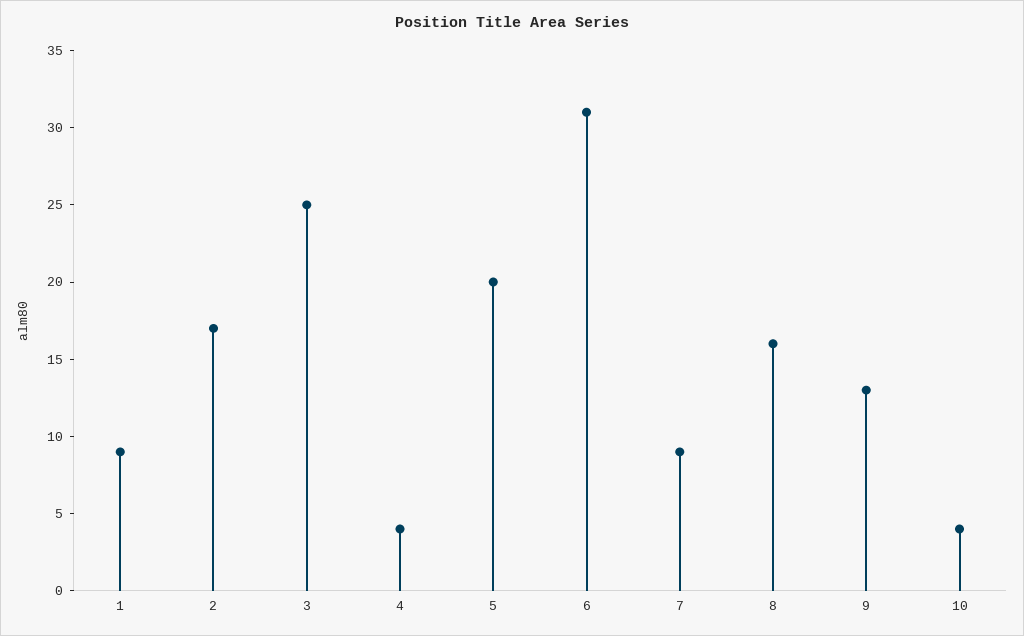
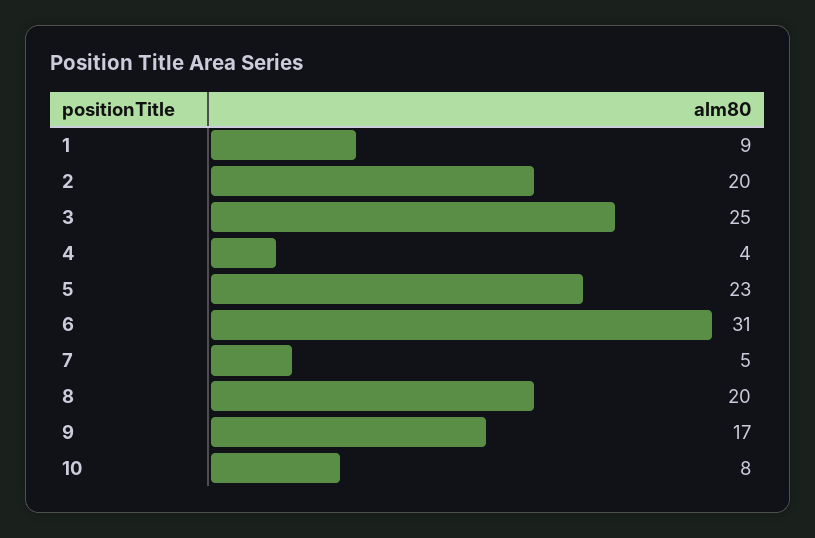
  {
    "1": 9,
-   "2": 17,
+   "2": 20,
    "3": 25,
    "4": 4,
-   "5": 20,
+   "5": 23,
    "6": 31,
-   "7": 9,
+   "7": 5,
-   "8": 16,
+   "8": 20,
-   "9": 13,
+   "9": 17,
-   "10": 4
+   "10": 8
  }

